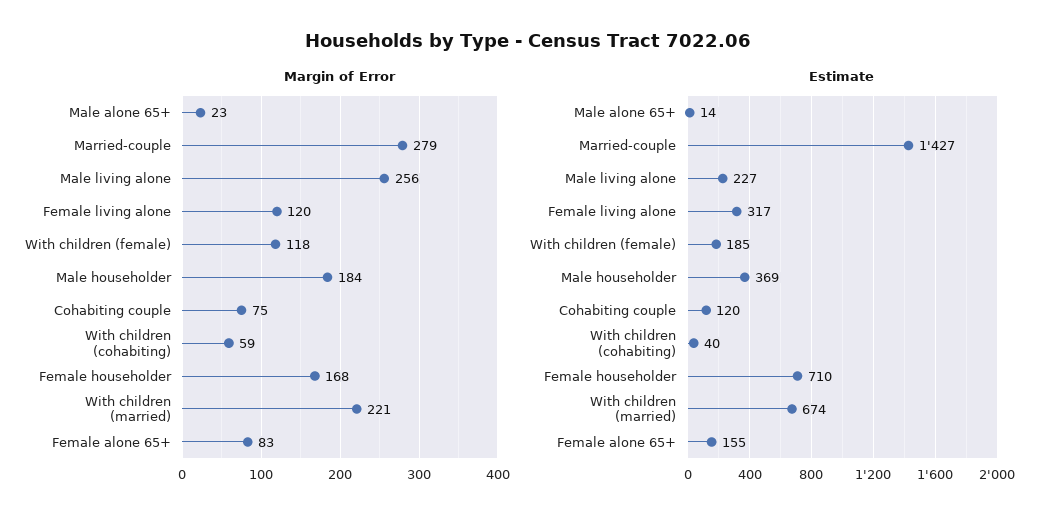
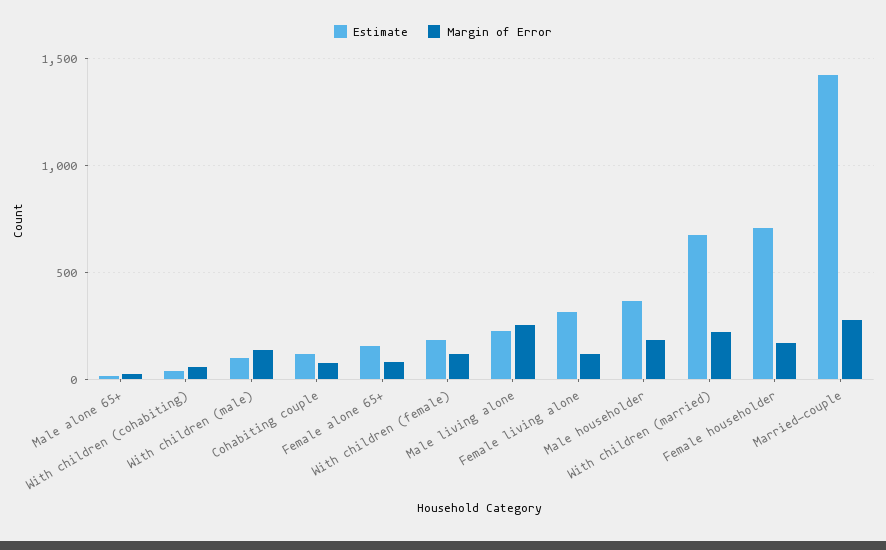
  {
    "Margin of Error": {
      "Male alone 65+": 23,
      "Married-couple": 279,
      "Male living alone": 256,
      "Female living alone": 120,
      "With children (female)": 118,
      "Male householder": 184,
      "Cohabiting couple": 75,
      "With children (cohabiting)": 59,
      "Female householder": 168,
      "With children (married)": 221,
-     "Female alone 65+": 83
+     "Female alone 65+": 83,
+     "With children (male)": 150
    },
    "Estimate": {
      "Male alone 65+": 14,
      "Married-couple": 1427,
      "Male living alone": 227,
      "Female living alone": 317,
      "With children (female)": 185,
      "Male householder": 369,
      "Cohabiting couple": 120,
      "With children (cohabiting)": 40,
      "Female householder": 710,
      "With children (married)": 674,
-     "Female alone 65+": 155
+     "Female alone 65+": 155,
+     "With children (male)": 100
    }
  }

